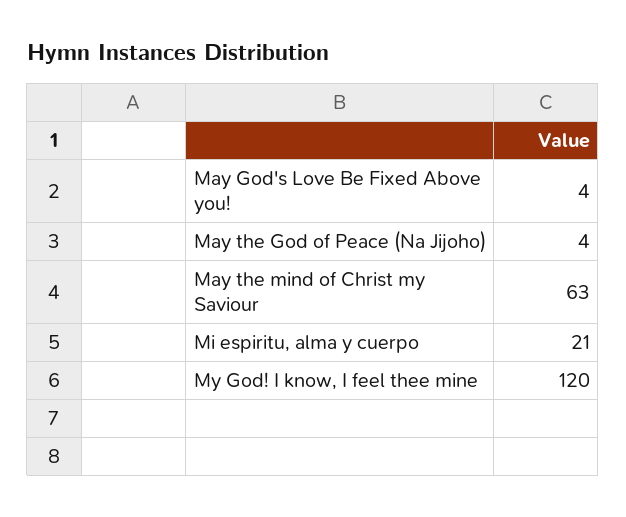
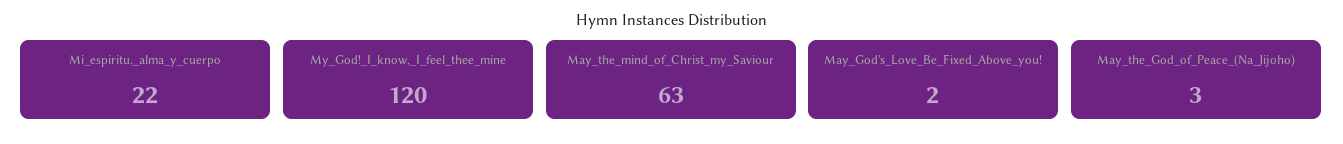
  {
-   "May God's Love Be Fixed Above you!": 4,
+   "May God's Love Be Fixed Above you!": 2,
-   "May the God of Peace (Na Jijoho)": 4,
+   "May the God of Peace (Na Jijoho)": 3,
    "May the mind of Christ my Saviour": 63,
-   "Mi espiritu, alma y cuerpo": 21,
+   "Mi espiritu, alma y cuerpo": 22,
    "My God! I know, I feel thee mine": 120
  }

